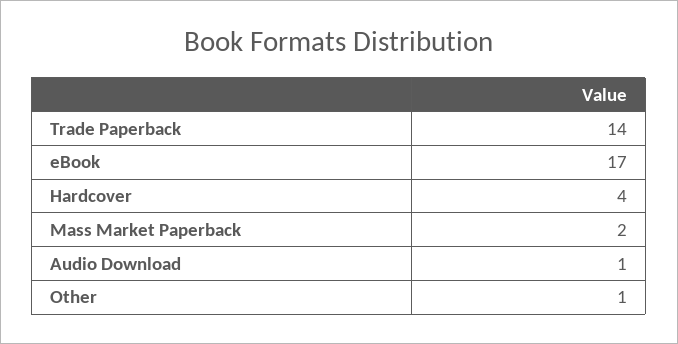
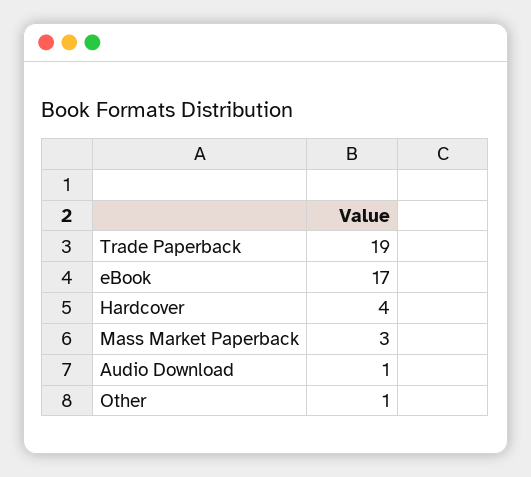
  {
-   "Trade Paperback": 14,
+   "Trade Paperback": 19,
    "eBook": 17,
    "Hardcover": 4,
-   "Mass Market Paperback": 2,
+   "Mass Market Paperback": 3,
    "Audio Download": 1,
    "Other": 1
  }

